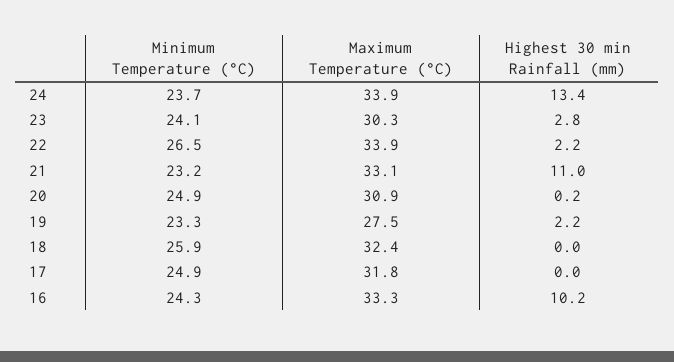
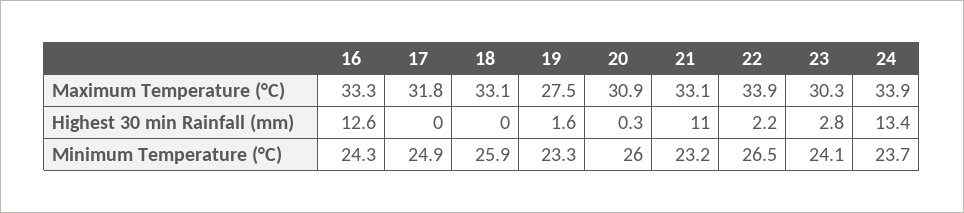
  {
    "Minimum Temperature (°C)": {
      "24": 23.7,
      "23": 24.1,
      "22": 26.5,
      "21": 23.2,
-     "20": 24.9,
+     "20": 26,
      "19": 23.3,
      "18": 25.9,
      "17": 24.9,
      "16": 24.3
    },
    "Maximum Temperature (°C)": {
      "24": 33.9,
      "23": 30.3,
      "22": 33.9,
      "21": 33.1,
      "20": 30.9,
      "19": 27.5,
-     "18": 32.4,
+     "18": 33.1,
      "17": 31.8,
      "16": 33.3
    },
    "Highest 30 min Rainfall (mm)": {
      "24": 13.4,
      "23": 2.8,
      "22": 2.2,
      "21": 11,
-     "20": 0.2,
+     "20": 0.3,
-     "19": 2.2,
+     "19": 1.6,
      "18": 0,
      "17": 0,
-     "16": 10.2
+     "16": 12.6
    }
  }

